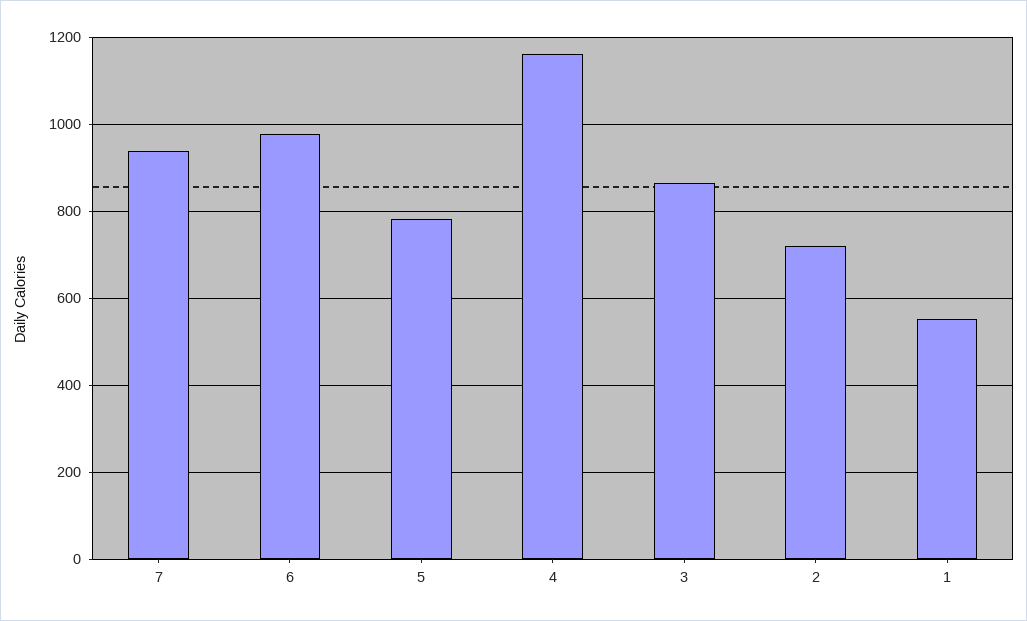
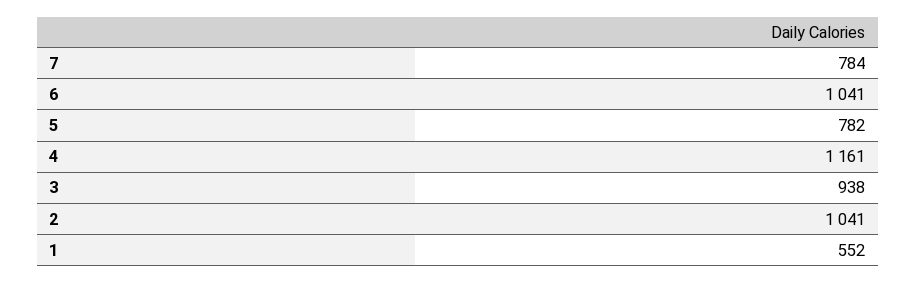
  {
-   "7": 940,
+   "7": 784,
-   "6": 980,
+   "6": 1041,
    "5": 782,
    "4": 1161,
-   "3": 860,
+   "3": 938,
-   "2": 720,
+   "2": 1041,
    "1": 552
  }

